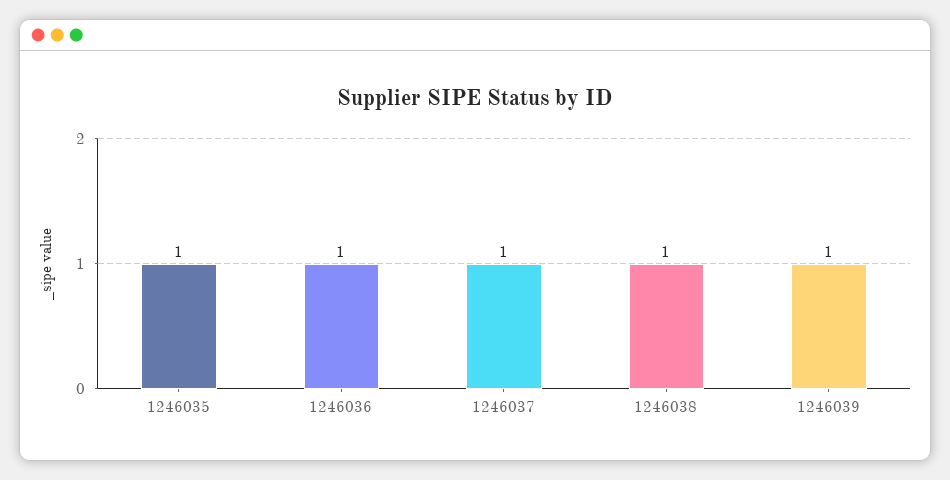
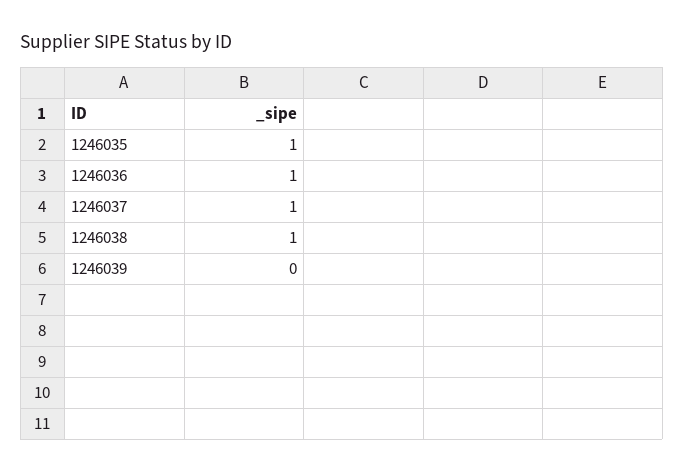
  {
    "1246035": 1,
    "1246036": 1,
    "1246037": 1,
    "1246038": 1,
-   "1246039": 1
+   "1246039": 0
  }

